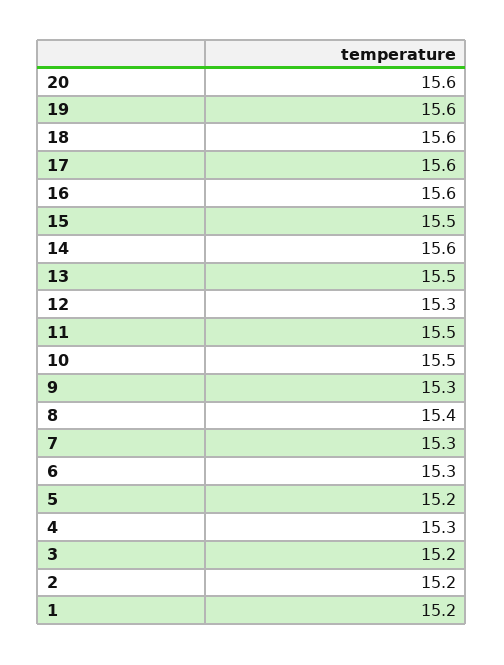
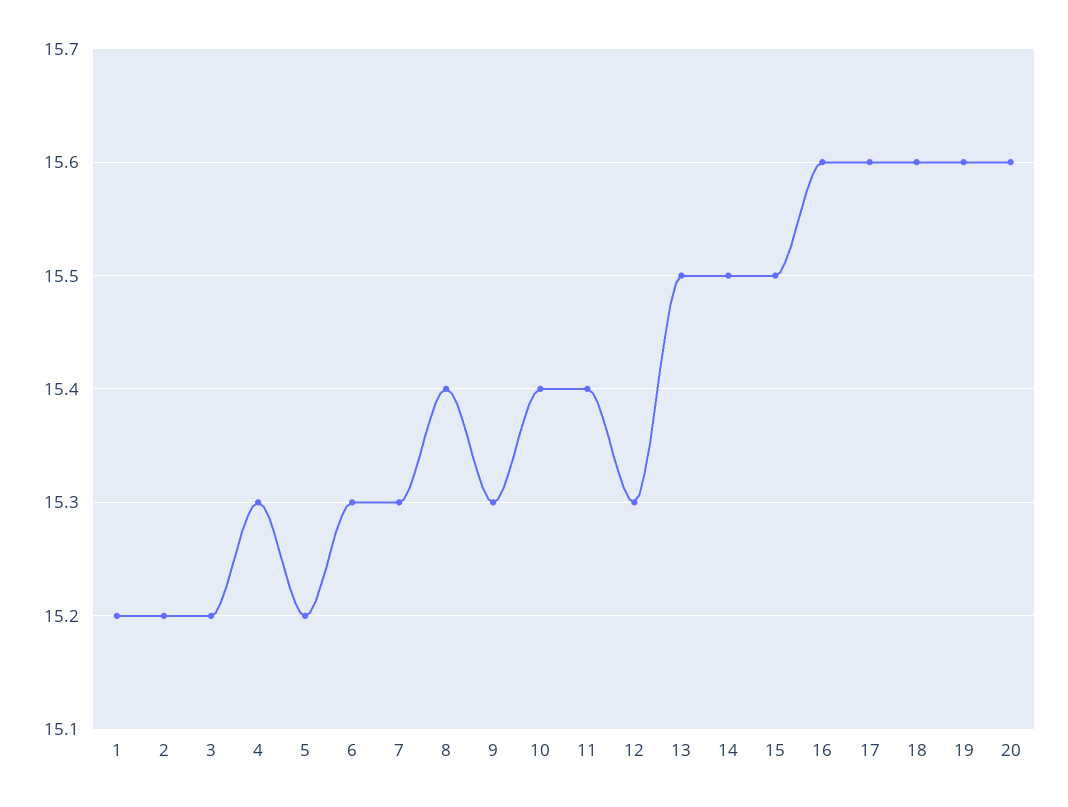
  {
    "20": 15.6,
    "19": 15.6,
    "18": 15.6,
    "17": 15.6,
    "16": 15.6,
    "15": 15.5,
-   "14": 15.6,
+   "14": 15.5,
    "13": 15.5,
    "12": 15.3,
-   "11": 15.5,
+   "11": 15.4,
-   "10": 15.5,
+   "10": 15.4,
    "9": 15.3,
    "8": 15.4,
    "7": 15.3,
    "6": 15.3,
    "5": 15.2,
    "4": 15.3,
    "3": 15.2,
    "2": 15.2,
    "1": 15.2
  }

